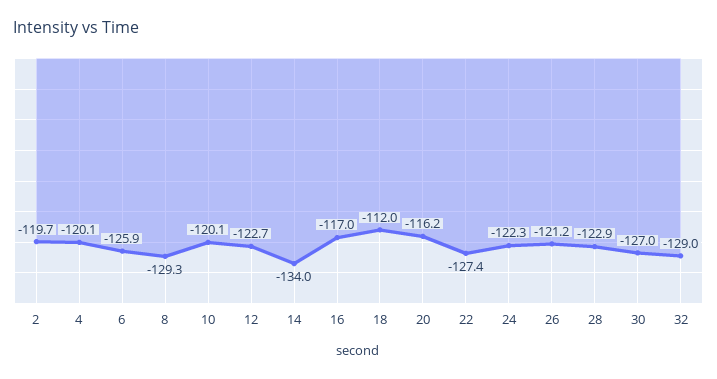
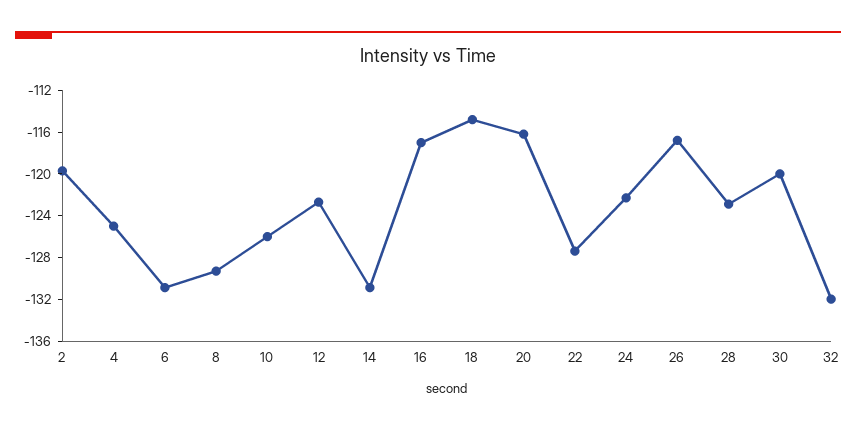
  {
    "2": -119.7,
-   "4": -120.1,
+   "4": -125,
-   "6": -125.9,
+   "6": -131,
    "8": -129.3,
-   "10": -120.1,
+   "10": -126,
    "12": -122.7,
-   "14": -134,
+   "14": -131,
    "16": -117,
-   "18": -112,
+   "18": -115,
    "20": -116.2,
    "22": -127.4,
    "24": -122.3,
-   "26": -121.2,
+   "26": -117,
    "28": -122.9,
-   "30": -127,
+   "30": -120,
-   "32": -129
+   "32": -132
  }

